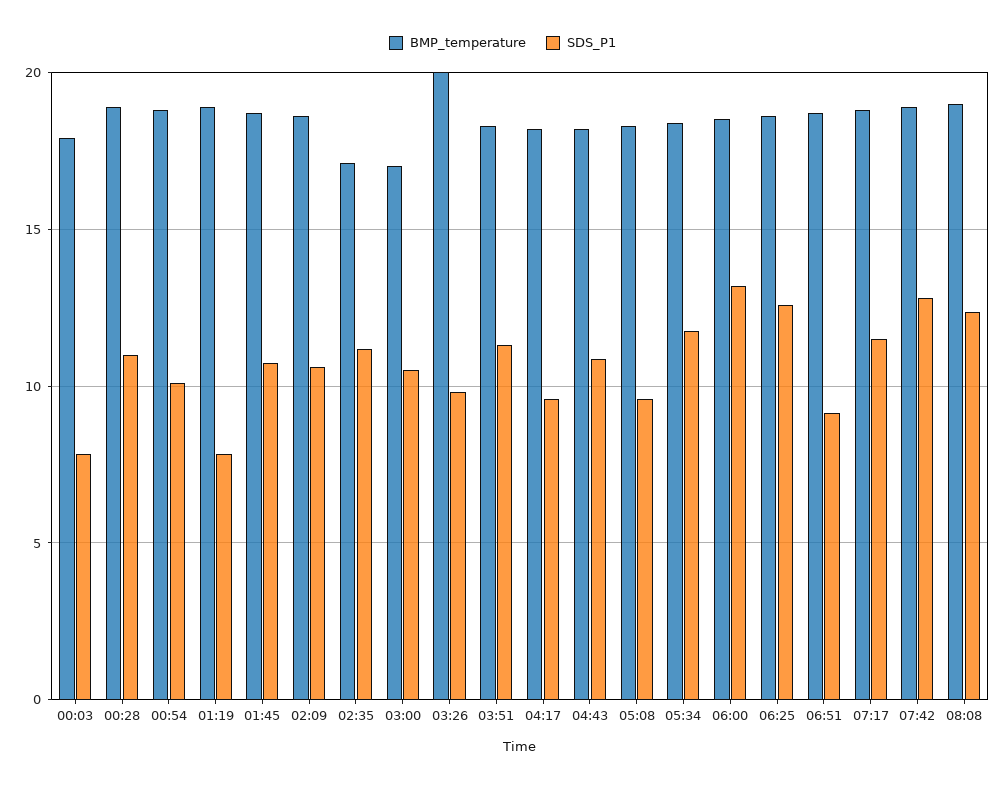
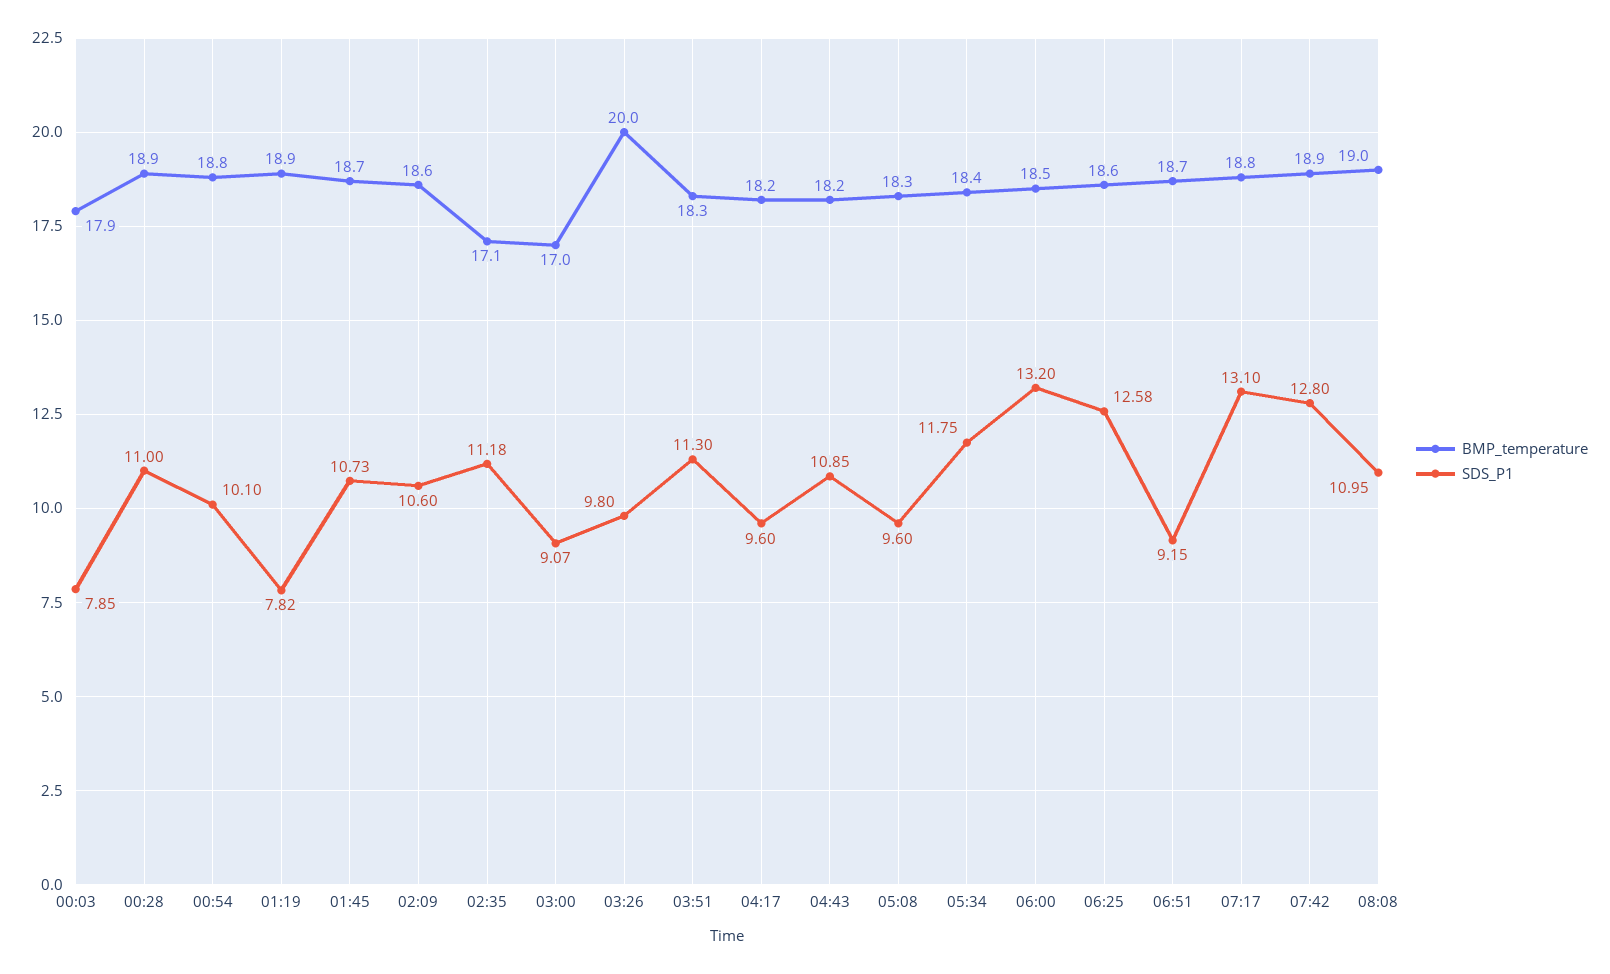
  {
    "BMP_temperature": {
      "00:03": 17.9,
      "00:28": 18.9,
      "00:54": 18.8,
      "01:19": 18.9,
      "01:45": 18.7,
      "02:09": 18.6,
      "02:35": 17.1,
      "03:00": 17,
      "03:26": 20,
      "03:51": 18.3,
      "04:17": 18.2,
      "04:43": 18.2,
      "05:08": 18.3,
      "05:34": 18.4,
      "06:00": 18.5,
      "06:25": 18.6,
      "06:51": 18.7,
      "07:17": 18.8,
      "07:42": 18.9,
      "08:08": 19
    },
    "SDS_P1": {
      "00:03": 7.85,
      "00:28": 11,
      "00:54": 10.1,
      "01:19": 7.82,
      "01:45": 10.73,
      "02:09": 10.6,
      "02:35": 11.18,
-     "03:00": 10.5,
+     "03:00": 9.07,
      "03:26": 9.8,
      "03:51": 11.3,
      "04:17": 9.6,
      "04:43": 10.85,
      "05:08": 9.6,
      "05:34": 11.75,
      "06:00": 13.2,
      "06:25": 12.58,
      "06:51": 9.15,
-     "07:17": 11.5,
+     "07:17": 13.1,
      "07:42": 12.8,
-     "08:08": 12.5
+     "08:08": 10.95
    }
  }

